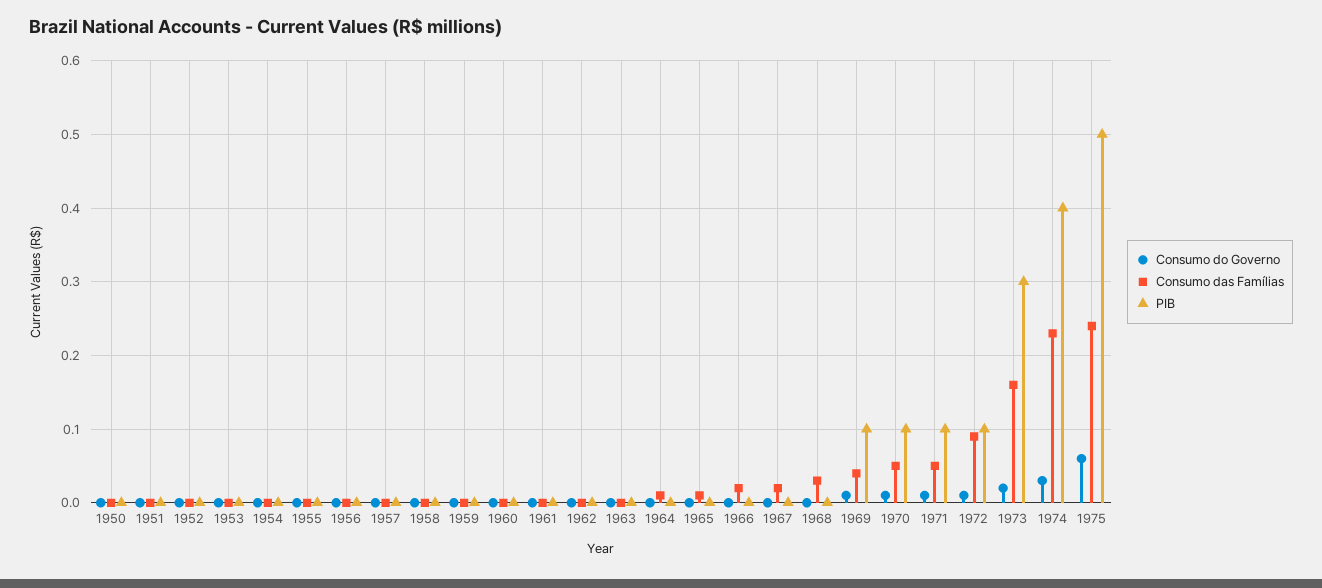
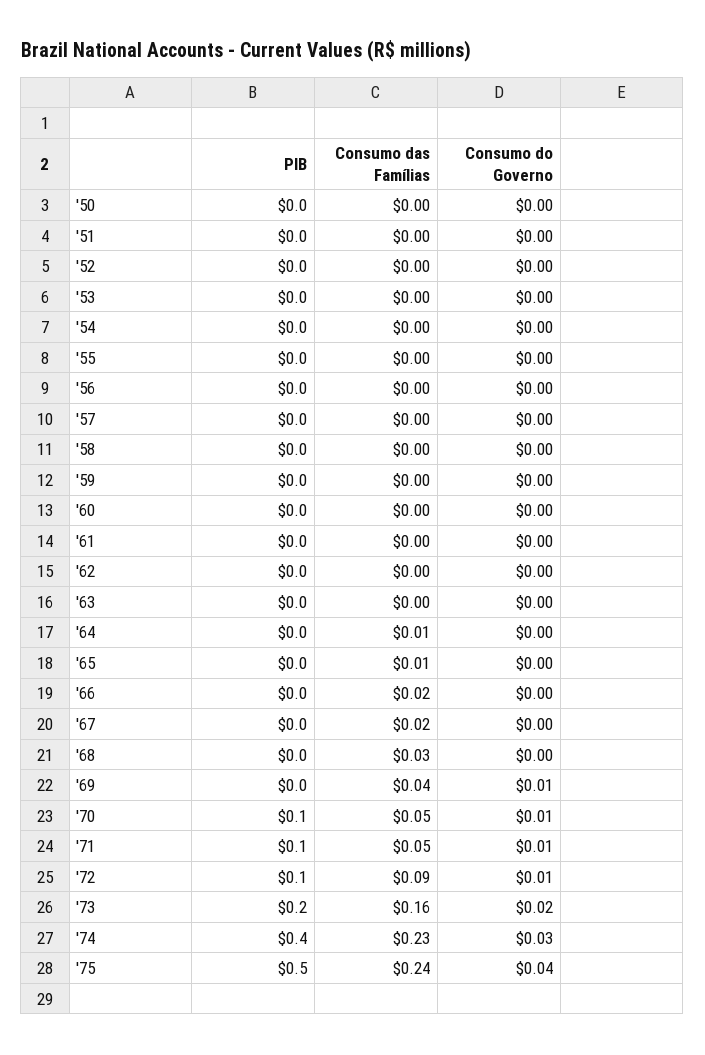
  {
    "Consumo do Governo": {
      "1950": 0,
      "1951": 0,
      "1952": 0,
      "1953": 0,
      "1954": 0,
      "1955": 0,
      "1956": 0,
      "1957": 0,
      "1958": 0,
      "1959": 0,
      "1960": 0,
      "1961": 0,
      "1962": 0,
      "1963": 0,
      "1964": 0,
      "1965": 0,
      "1966": 0,
      "1967": 0,
      "1968": 0,
      "1969": 0.01,
      "1970": 0.01,
      "1971": 0.01,
      "1972": 0.01,
      "1973": 0.02,
      "1974": 0.03,
-     "1975": 0.06
+     "1975": 0.04
    },
    "Consumo das Famílias": {
      "1950": 0,
      "1951": 0,
      "1952": 0,
      "1953": 0,
      "1954": 0,
      "1955": 0,
      "1956": 0,
      "1957": 0,
      "1958": 0,
      "1959": 0,
      "1960": 0,
      "1961": 0,
      "1962": 0,
      "1963": 0,
      "1964": 0.01,
      "1965": 0.01,
      "1966": 0.02,
      "1967": 0.02,
      "1968": 0.03,
      "1969": 0.04,
      "1970": 0.05,
      "1971": 0.05,
      "1972": 0.09,
      "1973": 0.16,
      "1974": 0.23,
      "1975": 0.24
    },
    "PIB": {
      "1950": 0,
      "1951": 0,
      "1952": 0,
      "1953": 0,
      "1954": 0,
      "1955": 0,
      "1956": 0,
      "1957": 0,
      "1958": 0,
      "1959": 0,
      "1960": 0,
      "1961": 0,
      "1962": 0,
      "1963": 0,
      "1964": 0,
      "1965": 0,
      "1966": 0,
      "1967": 0,
      "1968": 0,
-     "1969": 0.1,
+     "1969": 0,
      "1970": 0.1,
      "1971": 0.1,
      "1972": 0.1,
-     "1973": 0.3,
+     "1973": 0.2,
      "1974": 0.4,
      "1975": 0.5
    }
  }

